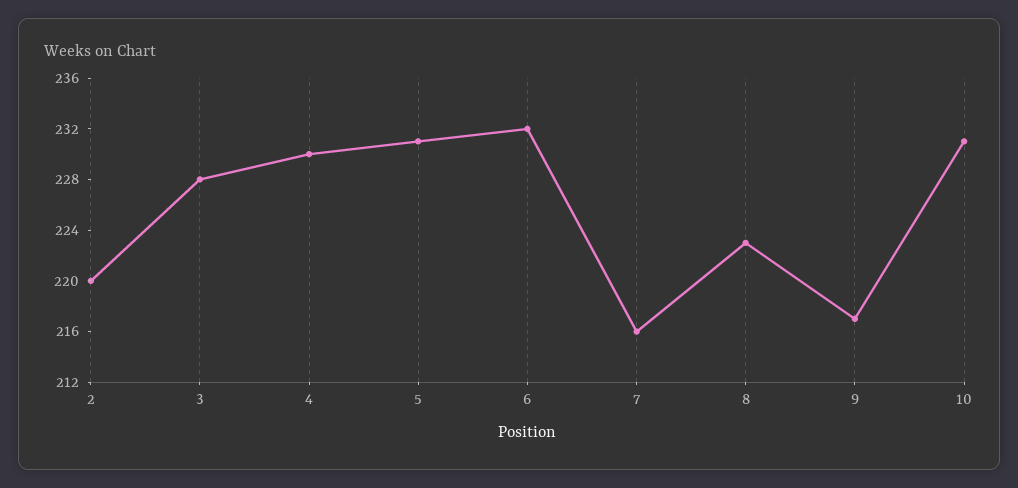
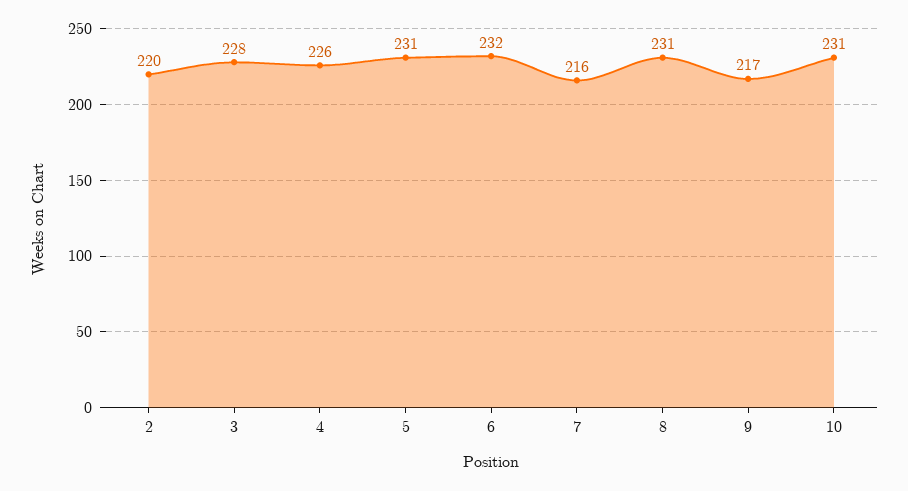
  {
    "2": 220,
    "3": 228,
-   "4": 230,
+   "4": 226,
    "5": 231,
    "6": 232,
    "7": 216,
-   "8": 223,
+   "8": 231,
    "9": 217,
    "10": 231
  }

